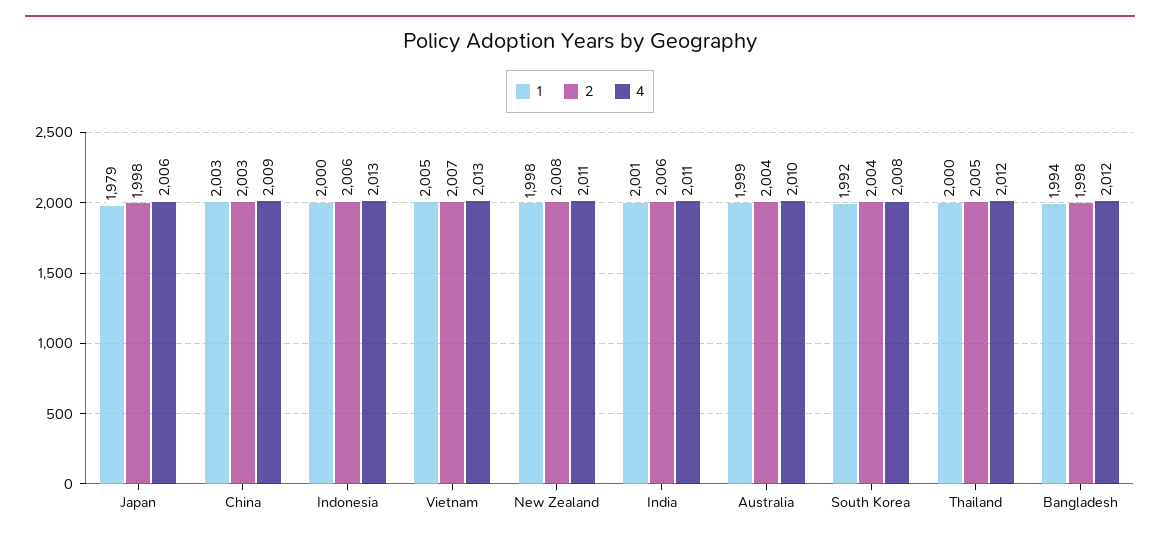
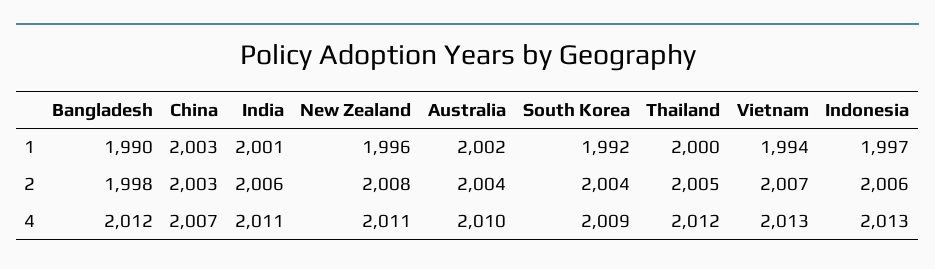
  {
    "1": {
-     "Japan": 1979,
      "China": 2003,
-     "Indonesia": 2000,
+     "Indonesia": 1997,
-     "Vietnam": 2005,
+     "Vietnam": 1994,
-     "New Zealand": 1998,
+     "New Zealand": 1996,
      "India": 2001,
-     "Australia": 1999,
+     "Australia": 2002,
      "South Korea": 1992,
      "Thailand": 2000,
-     "Bangladesh": 1994
+     "Bangladesh": 1990
    },
    "2": {
-     "Japan": 1998,
      "China": 2003,
      "Indonesia": 2006,
      "Vietnam": 2007,
      "New Zealand": 2008,
      "India": 2006,
      "Australia": 2004,
      "South Korea": 2004,
      "Thailand": 2005,
      "Bangladesh": 1998
    },
    "4": {
-     "Japan": 2006,
-     "China": 2009,
+     "China": 2007,
      "Indonesia": 2013,
      "Vietnam": 2013,
      "New Zealand": 2011,
      "India": 2011,
      "Australia": 2010,
-     "South Korea": 2008,
+     "South Korea": 2009,
      "Thailand": 2012,
      "Bangladesh": 2012
    }
  }

